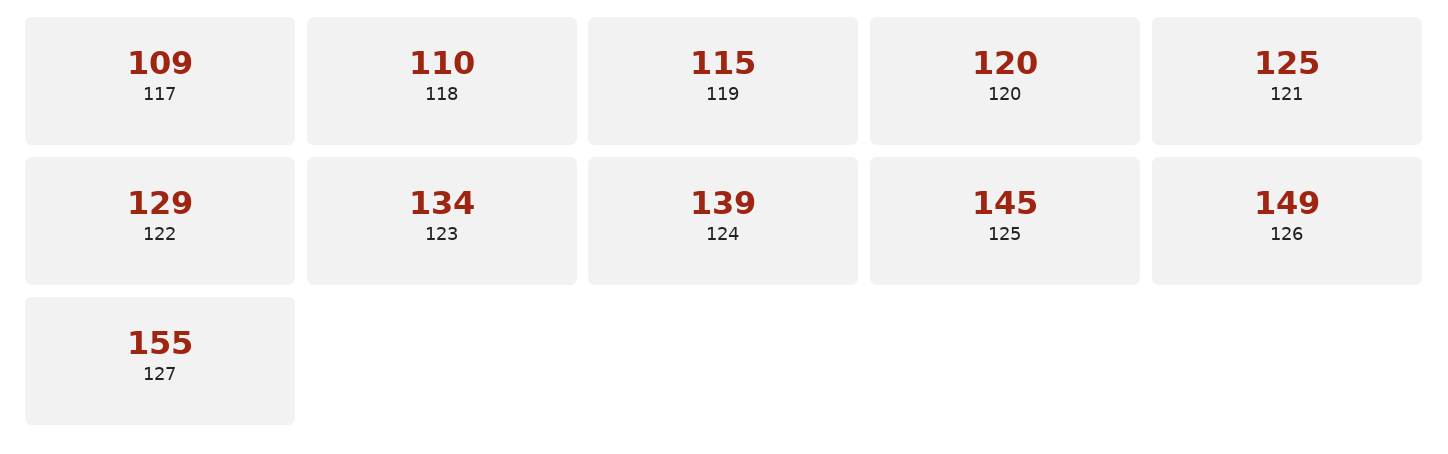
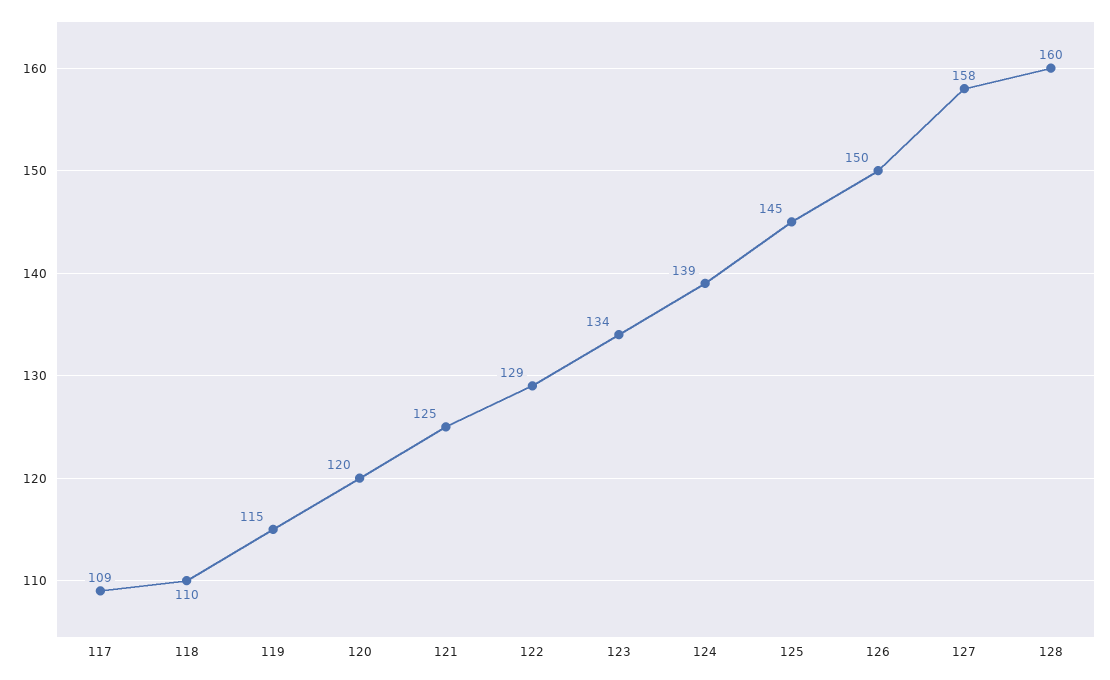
  {
    "117": 109,
    "118": 110,
    "119": 115,
    "120": 120,
    "121": 125,
    "122": 129,
    "123": 134,
    "124": 139,
    "125": 145,
-   "126": 149,
+   "126": 150,
-   "127": 155
+   "127": 158,
+   "128": 160
  }

